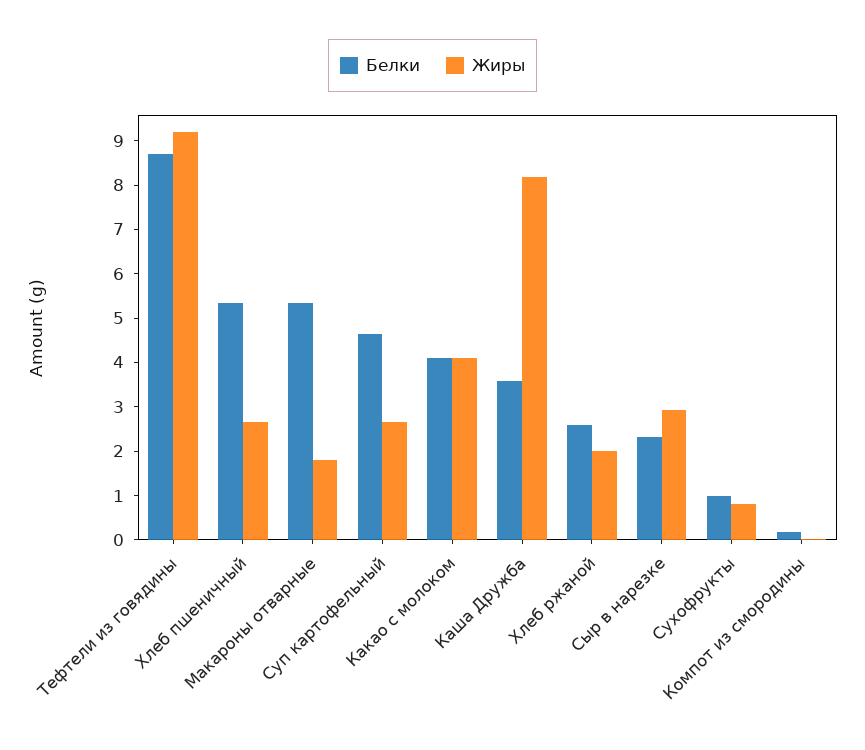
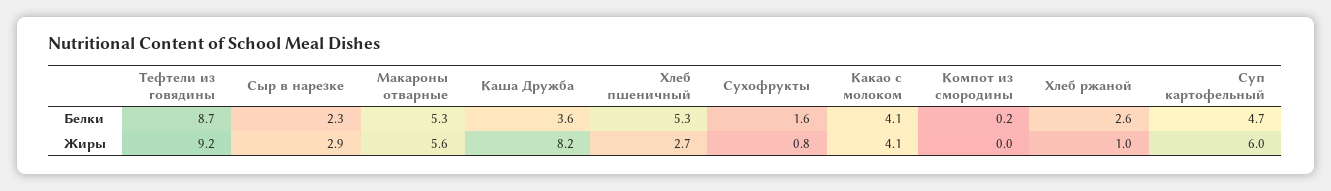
  {
    "Белки": {
      "Тефтели из говядины": 8.7,
      "Хлеб пшеничный": 5.3,
      "Макароны отварные": 5.3,
      "Суп картофельный": 4.7,
      "Какао с молоком": 4.1,
      "Каша Дружба": 3.6,
      "Хлеб ржаной": 2.6,
      "Сыр в нарезке": 2.3,
-     "Сухофрукты": 1,
+     "Сухофрукты": 1.6,
      "Компот из смородины": 0.2
    },
    "Жиры": {
      "Тефтели из говядины": 9.2,
      "Хлеб пшеничный": 2.7,
-     "Макароны отварные": 1.8,
+     "Макароны отварные": 5.6,
-     "Суп картофельный": 2.6,
+     "Суп картофельный": 6,
      "Какао с молоком": 4.1,
      "Каша Дружба": 8.2,
-     "Хлеб ржаной": 2,
+     "Хлеб ржаной": 1,
      "Сыр в нарезке": 2.9,
      "Сухофрукты": 0.8,
      "Компот из смородины": 0
    }
  }

